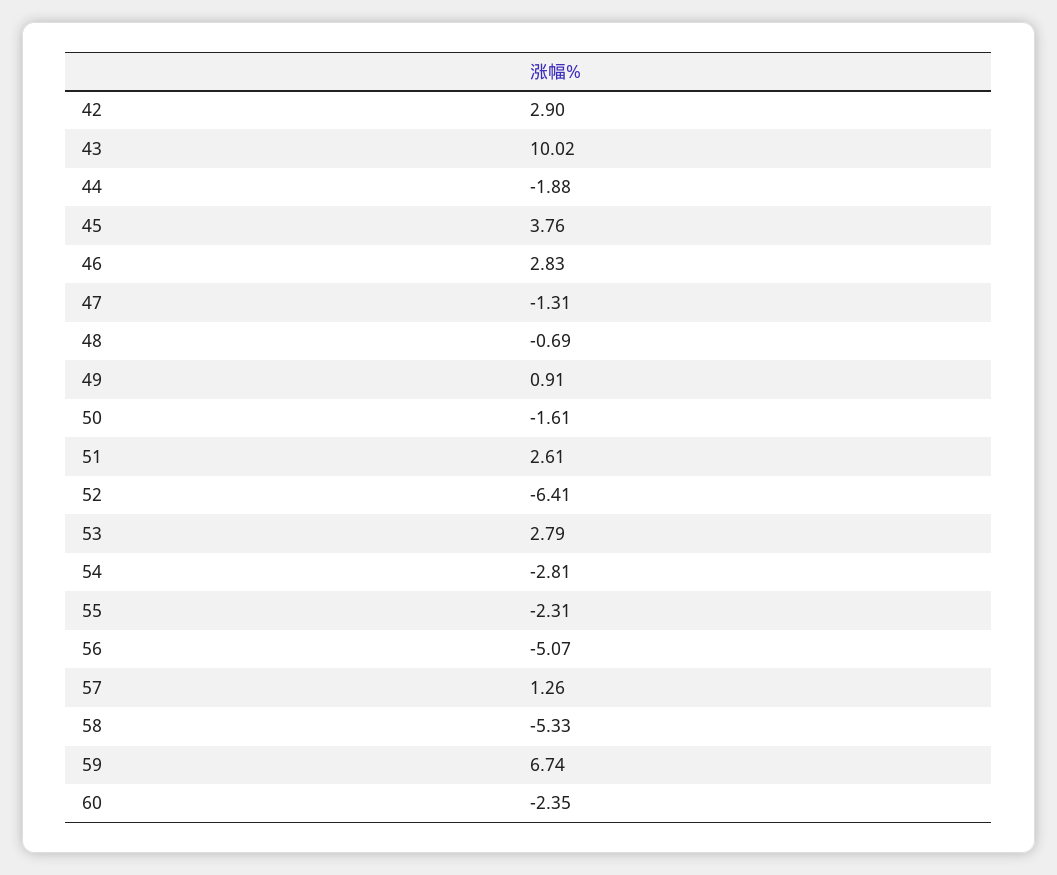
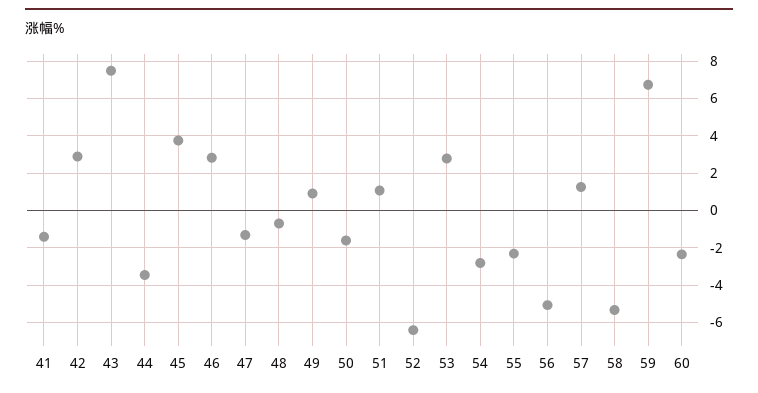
  {
    "42": 2.9,
-   "43": 10.02,
+   "43": 7.5,
-   "44": -1.88,
+   "44": -3.5,
    "45": 3.76,
    "46": 2.83,
    "47": -1.31,
    "48": -0.69,
    "49": 0.91,
    "50": -1.61,
-   "51": 2.61,
+   "51": 1,
    "52": -6.41,
    "53": 2.79,
    "54": -2.81,
    "55": -2.31,
    "56": -5.07,
    "57": 1.26,
    "58": -5.33,
    "59": 6.74,
-   "60": -2.35
+   "60": -2.35,
+   "41": -1.5
  }

